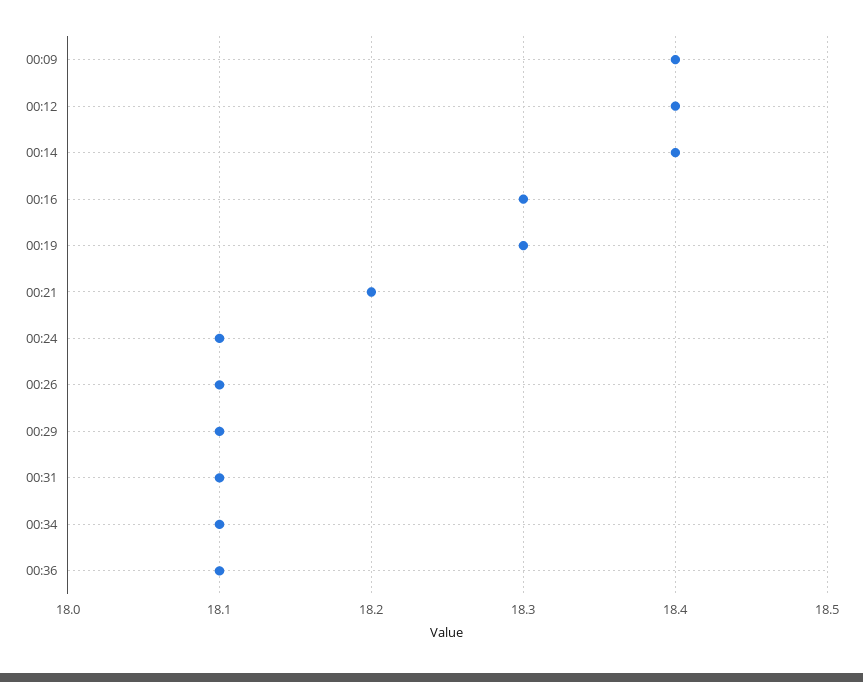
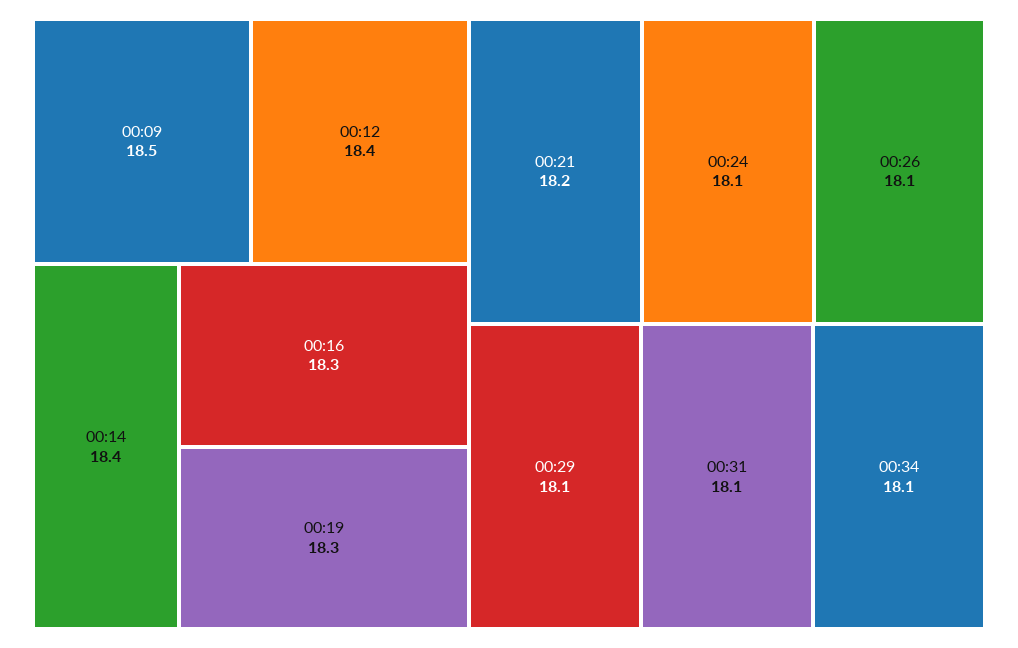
  {
-   "00:09": 18.4,
+   "00:09": 18.5,
    "00:12": 18.4,
    "00:14": 18.4,
    "00:16": 18.3,
    "00:19": 18.3,
    "00:21": 18.2,
    "00:24": 18.1,
    "00:26": 18.1,
    "00:29": 18.1,
    "00:31": 18.1,
-   "00:34": 18.1,
+   "00:34": 18.1
-   "00:36": 18.1
  }

